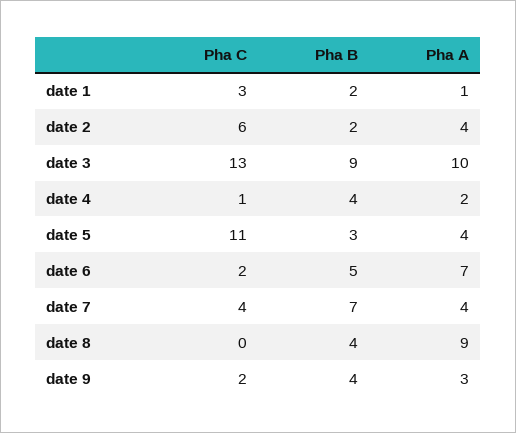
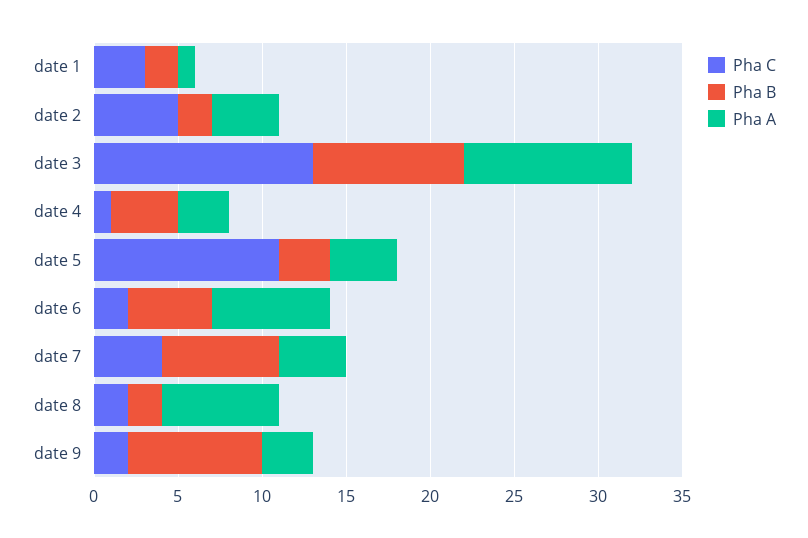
  {
    "Pha C": {
      "date 1": 3,
-     "date 2": 6,
+     "date 2": 5,
      "date 3": 13,
      "date 4": 1,
      "date 5": 11,
      "date 6": 2,
      "date 7": 4,
-     "date 8": 0,
+     "date 8": 2,
      "date 9": 2
    },
    "Pha B": {
      "date 1": 2,
      "date 2": 2,
      "date 3": 9,
      "date 4": 4,
      "date 5": 3,
      "date 6": 5,
      "date 7": 7,
-     "date 8": 4,
+     "date 8": 2,
-     "date 9": 4
+     "date 9": 8
    },
    "Pha A": {
      "date 1": 1,
      "date 2": 4,
      "date 3": 10,
-     "date 4": 2,
+     "date 4": 3,
      "date 5": 4,
      "date 6": 7,
      "date 7": 4,
-     "date 8": 9,
+     "date 8": 7,
      "date 9": 3
    }
  }

